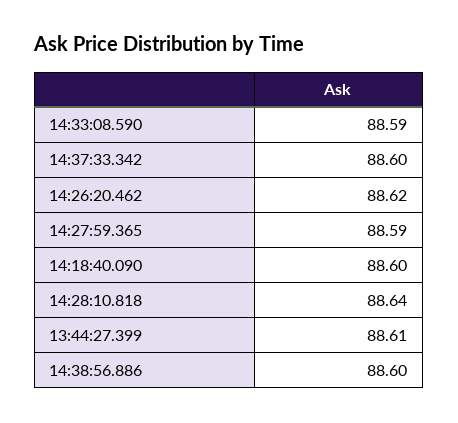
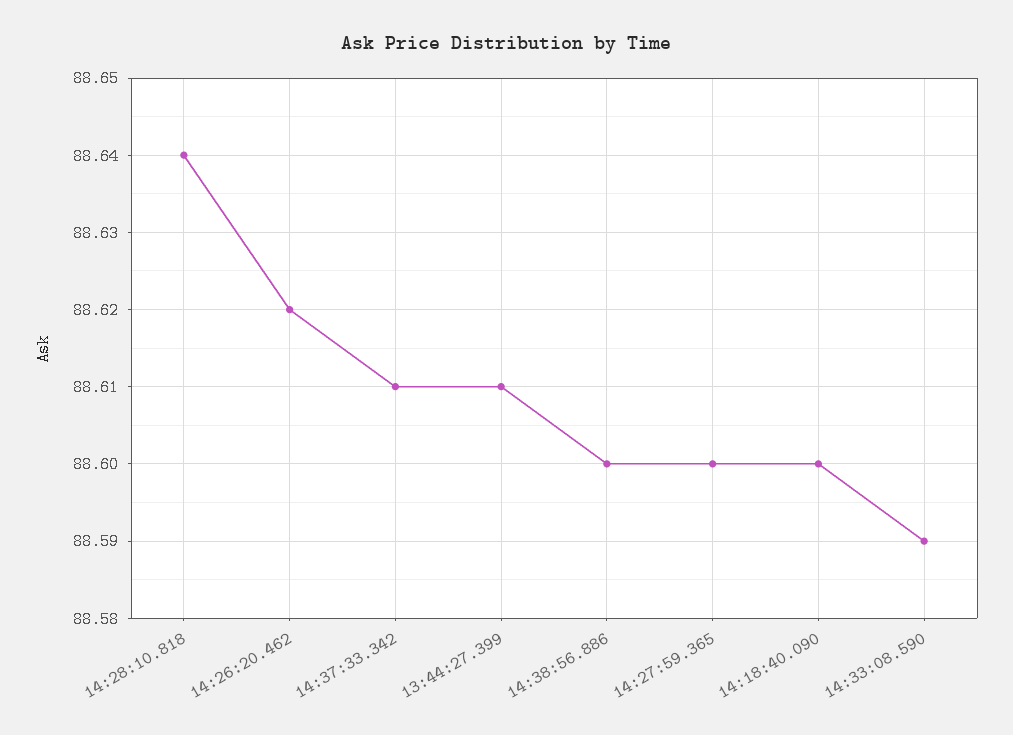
  {
    "14:33:08.590": 88.59,
-   "14:37:33.342": 88.6,
+   "14:37:33.342": 88.61,
    "14:26:20.462": 88.62,
-   "14:27:59.365": 88.59,
+   "14:27:59.365": 88.6,
    "14:18:40.090": 88.6,
    "14:28:10.818": 88.64,
    "13:44:27.399": 88.61,
    "14:38:56.886": 88.6
  }

